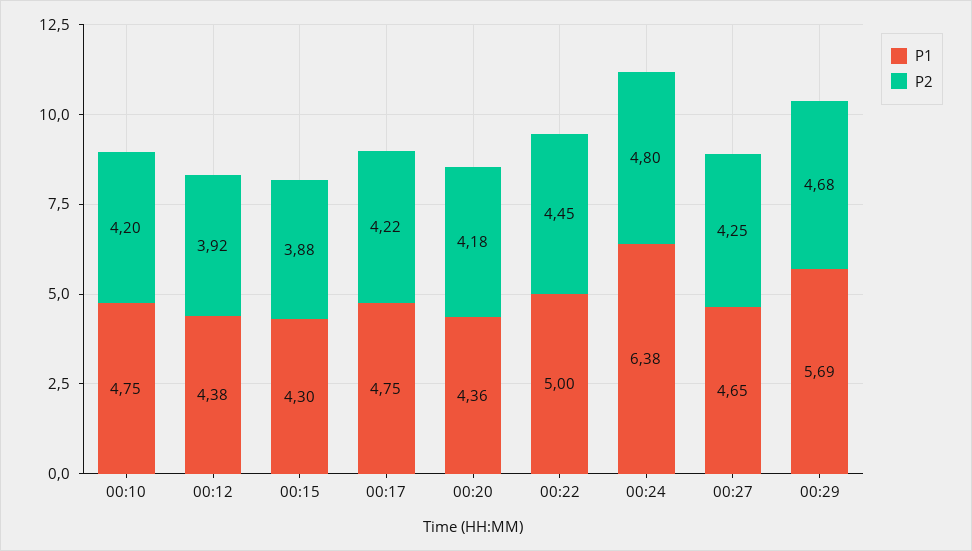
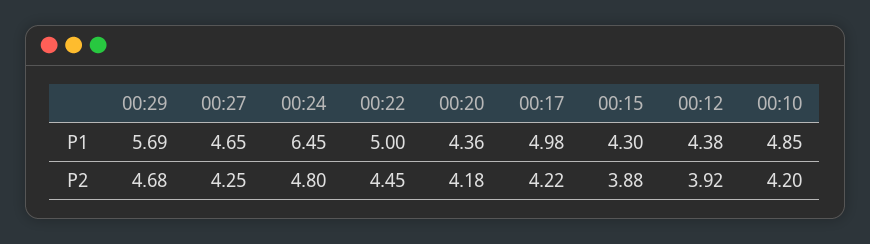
  {
    "P1": {
-     "00:10": 4.75,
+     "00:10": 4.85,
      "00:12": 4.38,
      "00:15": 4.3,
-     "00:17": 4.75,
+     "00:17": 4.98,
      "00:20": 4.36,
      "00:22": 5,
-     "00:24": 6.38,
+     "00:24": 6.45,
      "00:27": 4.65,
      "00:29": 5.69
    },
    "P2": {
      "00:10": 4.2,
      "00:12": 3.92,
      "00:15": 3.88,
      "00:17": 4.22,
      "00:20": 4.18,
      "00:22": 4.45,
      "00:24": 4.8,
      "00:27": 4.25,
      "00:29": 4.68
    }
  }

